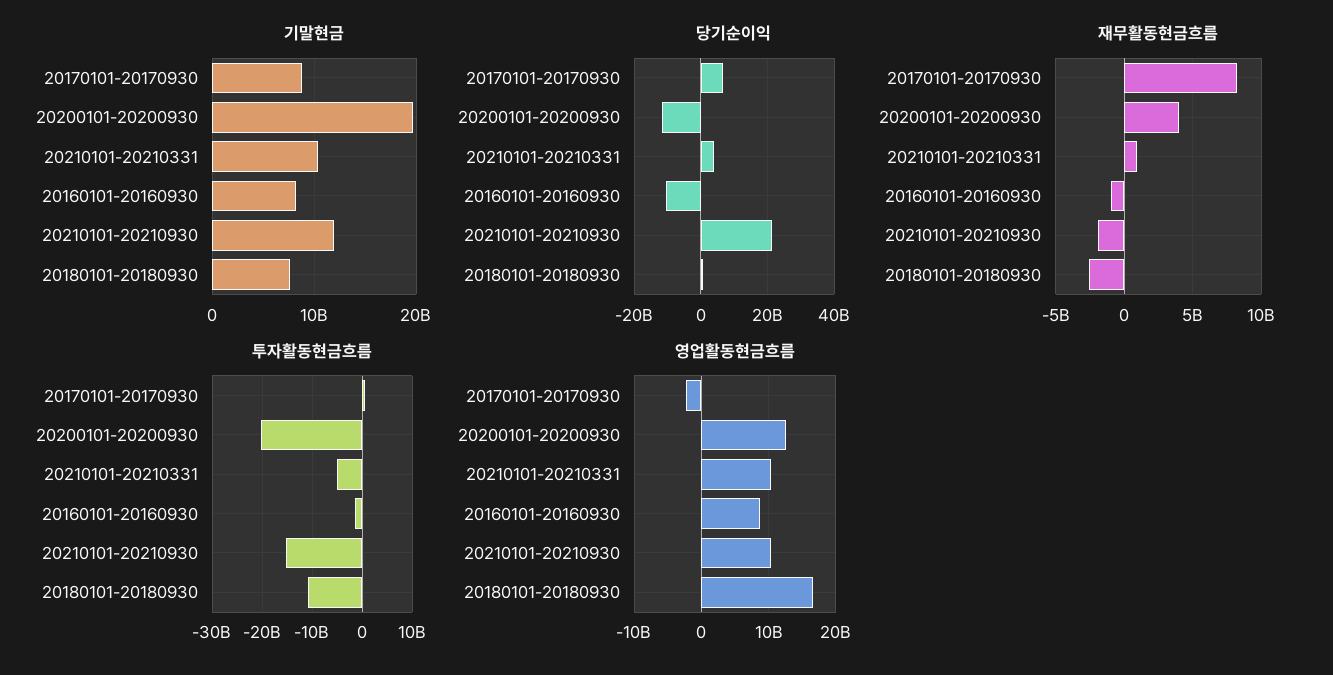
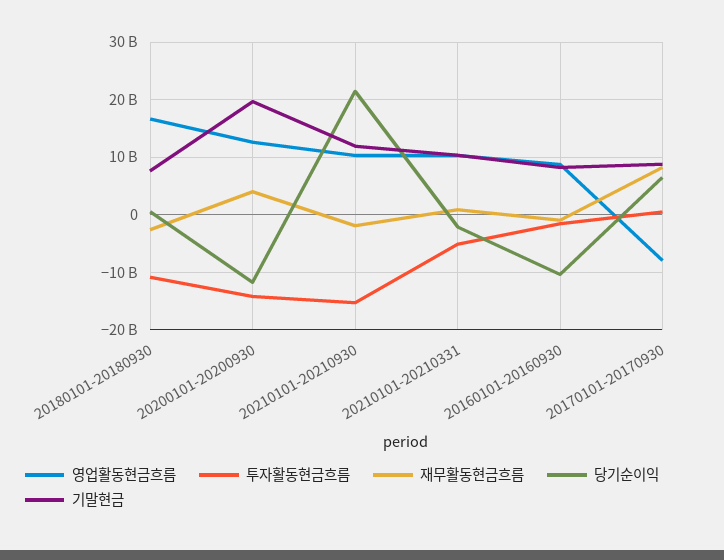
  {
    "기말현금": {
      "20170101-20170930": 9000000000,
      "20200101-20200930": 20000000000,
      "20210101-20210331": 10000000000,
      "20160101-20160930": 8000000000,
      "20210101-20210930": 12000000000,
      "20180101-20180930": 8000000000
    },
    "당기순이익": {
      "20170101-20170930": 6000000000,
      "20200101-20200930": -12000000000,
-     "20210101-20210331": 4000000000,
+     "20210101-20210331": -2000000000,
      "20160101-20160930": -10000000000,
      "20210101-20210930": 22000000000,
      "20180101-20180930": 0
    },
    "재무활동현금흐름": {
      "20170101-20170930": 8000000000,
      "20200101-20200930": 4000000000,
      "20210101-20210331": 1000000000,
      "20160101-20160930": -1000000000,
      "20210101-20210930": -2000000000,
      "20180101-20180930": -2500000000
    },
    "투자활동현금흐름": {
      "20170101-20170930": 0,
-     "20200101-20200930": -20000000000,
+     "20200101-20200930": -14000000000,
      "20210101-20210331": -6000000000,
      "20160101-20160930": -2000000000,
      "20210101-20210930": -16000000000,
      "20180101-20180930": -10000000000
    },
    "영업활동현금흐름": {
-     "20170101-20170930": -2000000000,
+     "20170101-20170930": -8000000000,
      "20200101-20200930": 13000000000,
      "20210101-20210331": 10000000000,
      "20160101-20160930": 9000000000,
      "20210101-20210930": 10000000000,
      "20180101-20180930": 17000000000
    }
  }

